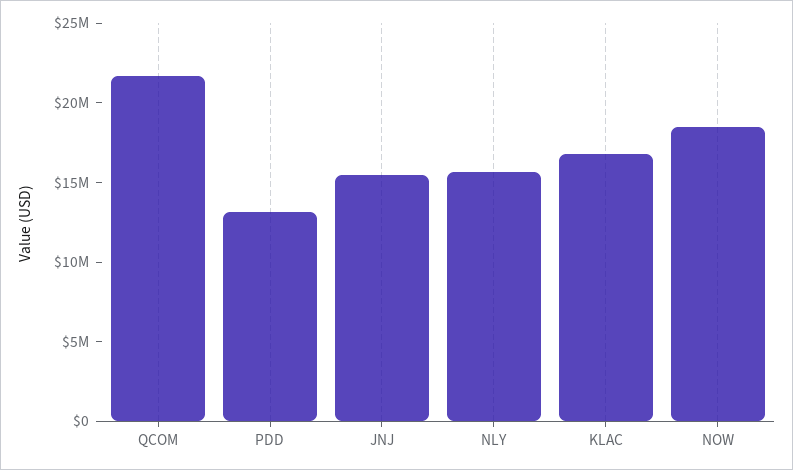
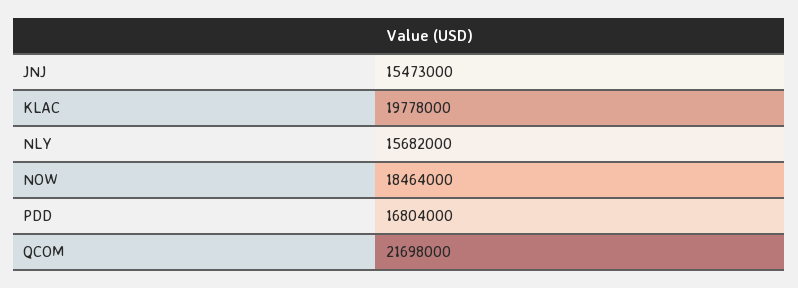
  {
    "QCOM": 21698000,
-   "PDD": 13000000,
+   "PDD": 16804000,
    "JNJ": 15473000,
    "NLY": 15682000,
-   "KLAC": 17000000,
+   "KLAC": 19778000,
    "NOW": 18464000
  }

